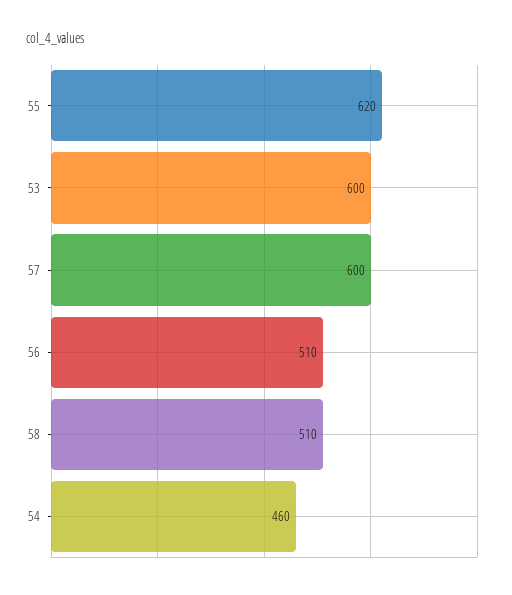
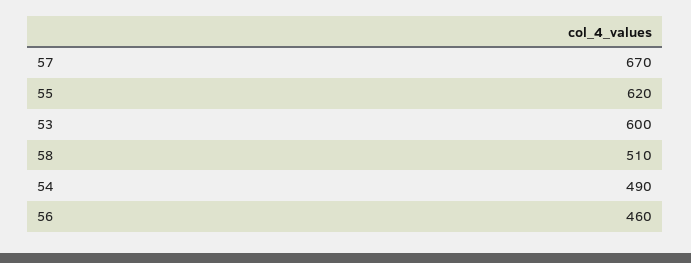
  {
    "55": 620,
    "53": 600,
-   "57": 600,
+   "57": 670,
-   "56": 510,
+   "56": 460,
    "58": 510,
-   "54": 460
+   "54": 490
  }

